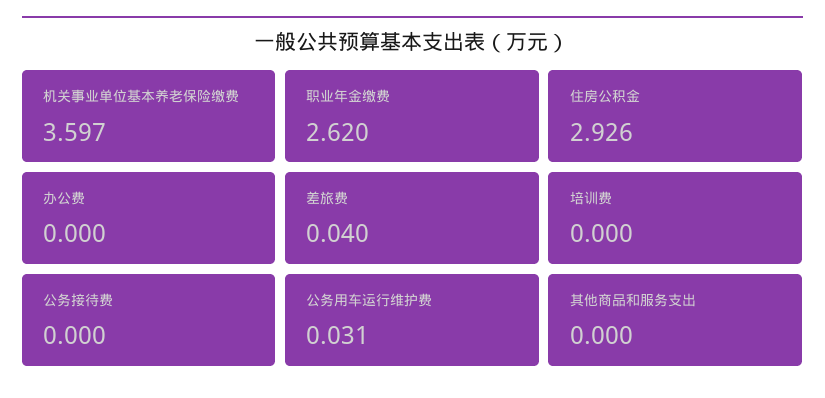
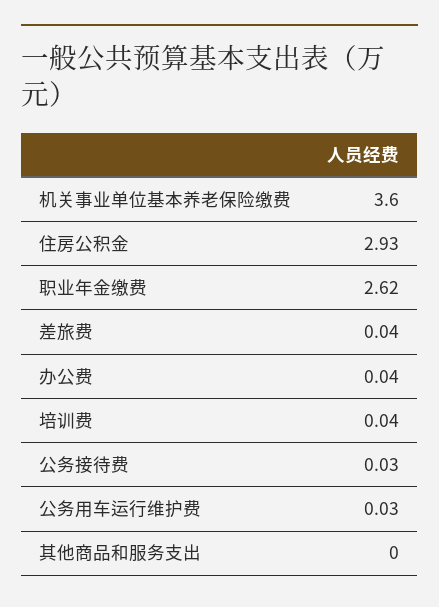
  {
    "机关事业单位基本养老保险缴费": 3.597,
    "职业年金缴费": 2.62,
    "住房公积金": 2.926,
-   "办公费": 0,
+   "办公费": 0.04,
    "差旅费": 0.04,
-   "培训费": 0,
+   "培训费": 0.04,
-   "公务接待费": 0,
+   "公务接待费": 0.03,
    "公务用车运行维护费": 0.031,
    "其他商品和服务支出": 0
  }

